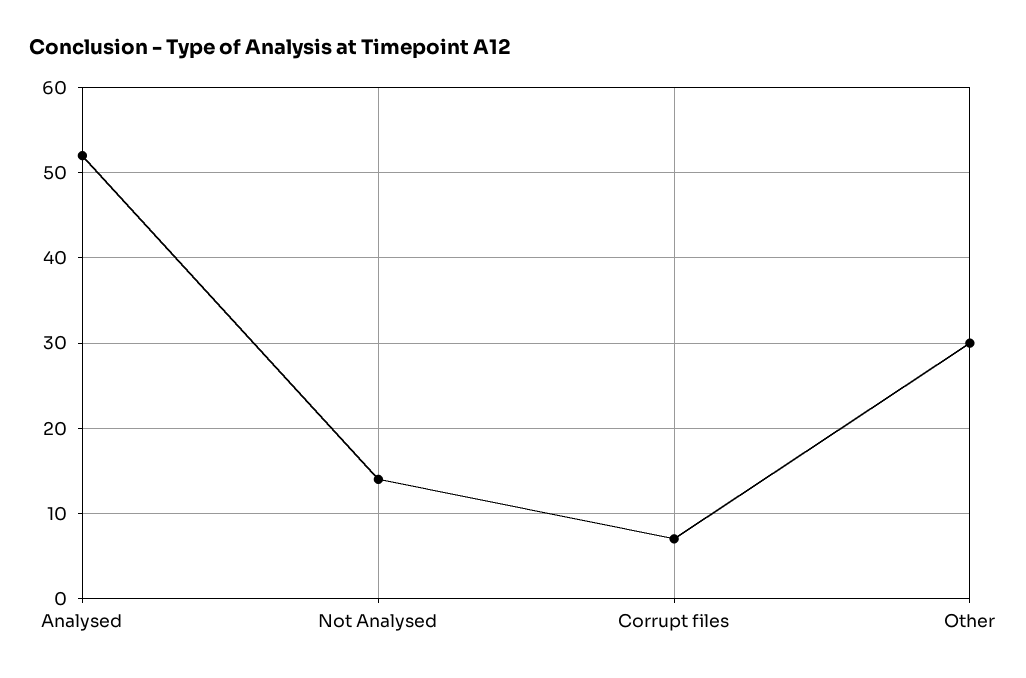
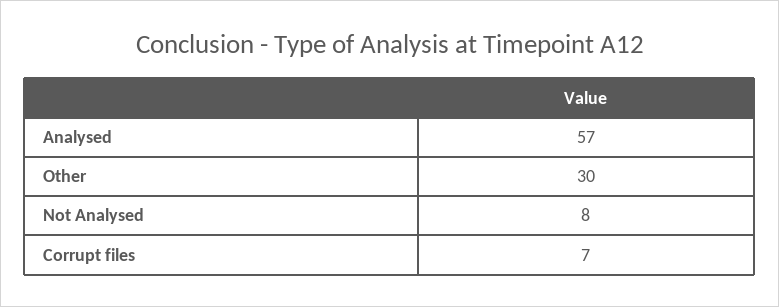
  {
-   "Analysed": 52,
+   "Analysed": 57,
-   "Not Analysed": 14,
+   "Not Analysed": 8,
    "Corrupt files": 7,
    "Other": 30
  }

